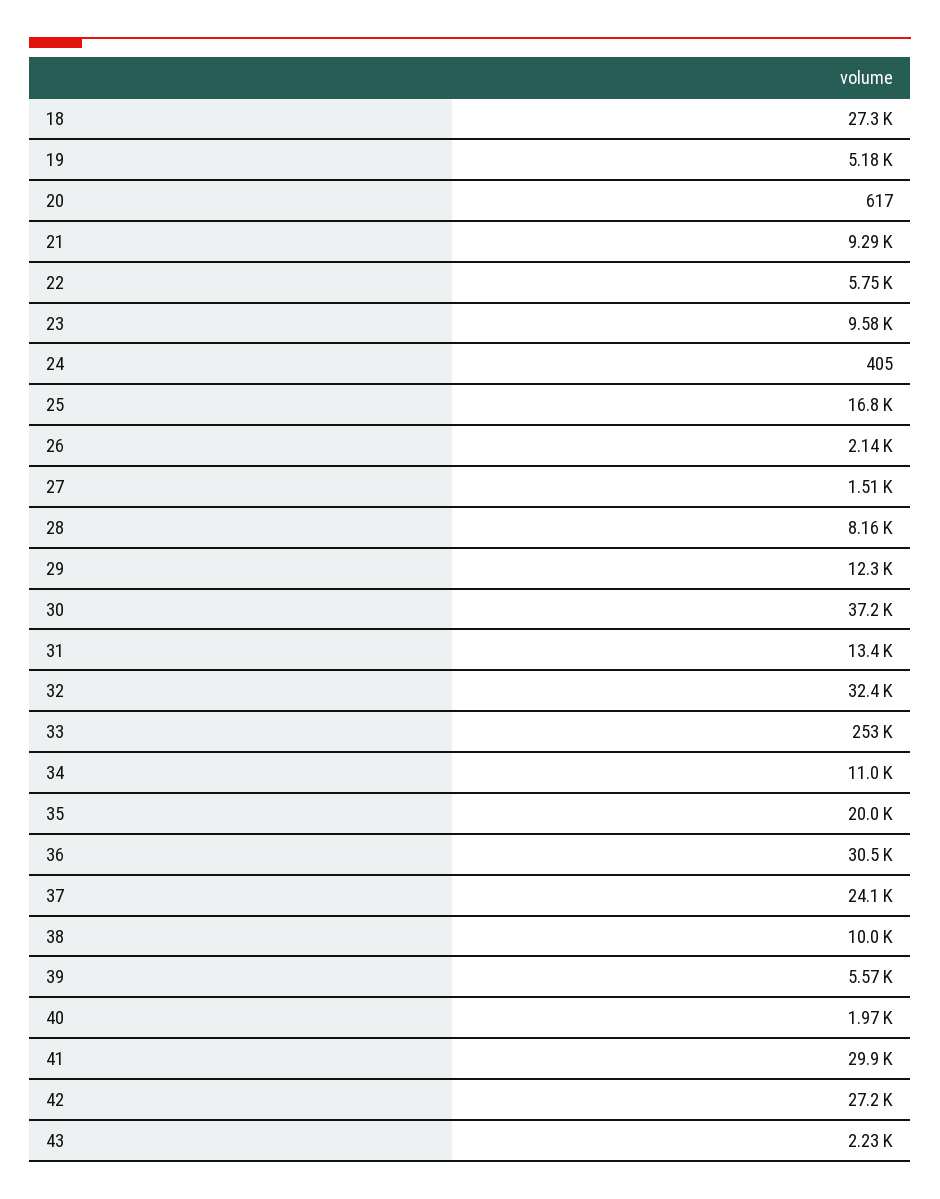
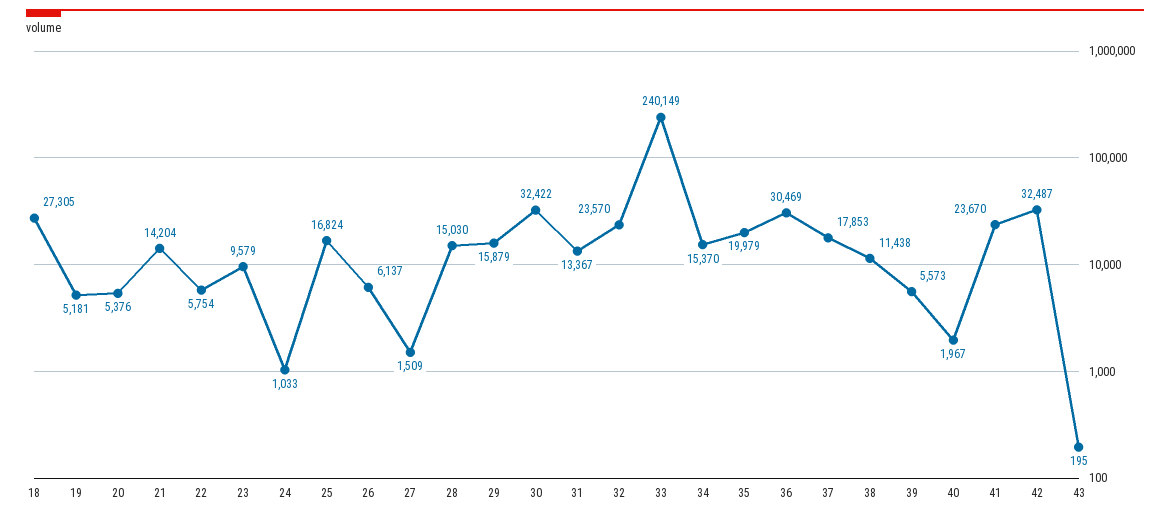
  {
    "18": 27305,
    "19": 5181,
-   "20": 617,
+   "20": 5376,
-   "21": 9290,
+   "21": 14204,
    "22": 5754,
    "23": 9579,
-   "24": 405,
+   "24": 1033,
    "25": 16824,
-   "26": 2140,
+   "26": 6137,
    "27": 1509,
-   "28": 8160,
+   "28": 15030,
-   "29": 12300,
+   "29": 15879,
-   "30": 37200,
+   "30": 32422,
    "31": 13367,
-   "32": 32400,
+   "32": 23570,
-   "33": 253000,
+   "33": 240149,
-   "34": 11000,
+   "34": 15370,
    "35": 19979,
    "36": 30469,
-   "37": 24100,
+   "37": 17853,
-   "38": 10000,
+   "38": 11438,
    "39": 5573,
    "40": 1967,
-   "41": 29900,
+   "41": 23670,
-   "42": 27200,
+   "42": 32487,
-   "43": 2230
+   "43": 195
  }

